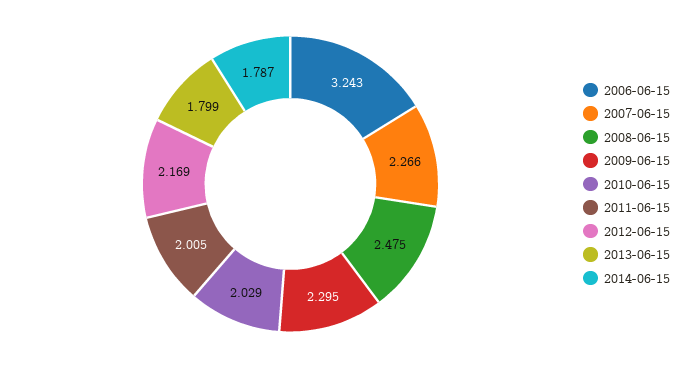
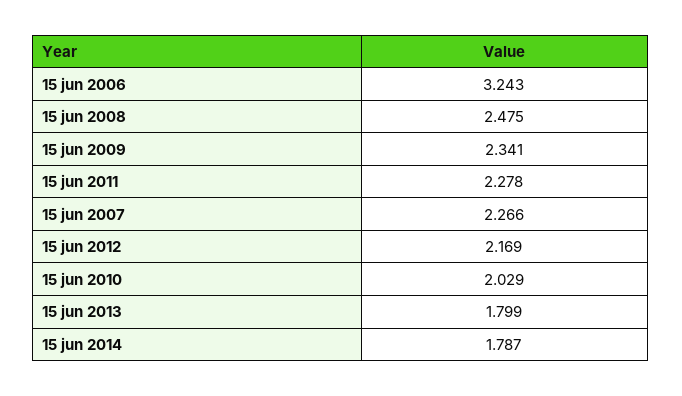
  {
    "2006-06-15": 3.243,
    "2007-06-15": 2.266,
    "2008-06-15": 2.475,
-   "2009-06-15": 2.295,
+   "2009-06-15": 2.341,
    "2010-06-15": 2.029,
-   "2011-06-15": 2.005,
+   "2011-06-15": 2.278,
    "2012-06-15": 2.169,
    "2013-06-15": 1.799,
    "2014-06-15": 1.787
  }

